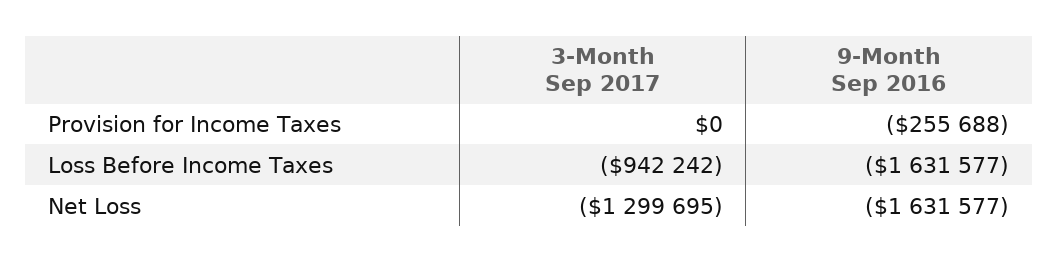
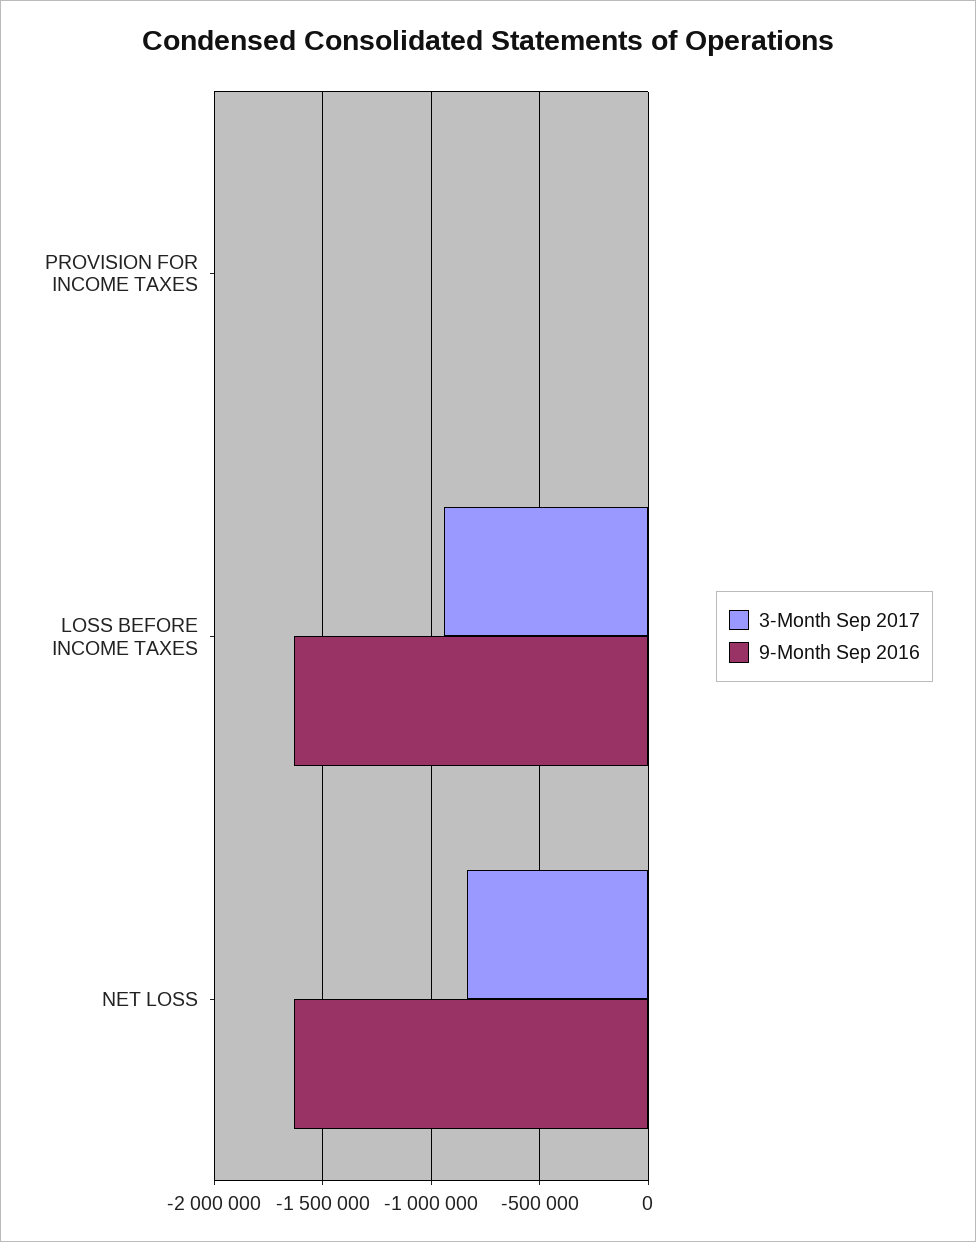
  {
    "3-Month Sep 2017": {
      "Provision for Income Taxes": 0,
      "Loss Before Income Taxes": -942242,
-     "Net Loss": -1299695
+     "Net Loss": -850000
    },
    "9-Month Sep 2016": {
-     "Provision for Income Taxes": -255688,
+     "Provision for Income Taxes": 0,
      "Loss Before Income Taxes": -1631577,
      "Net Loss": -1631577
    }
  }

